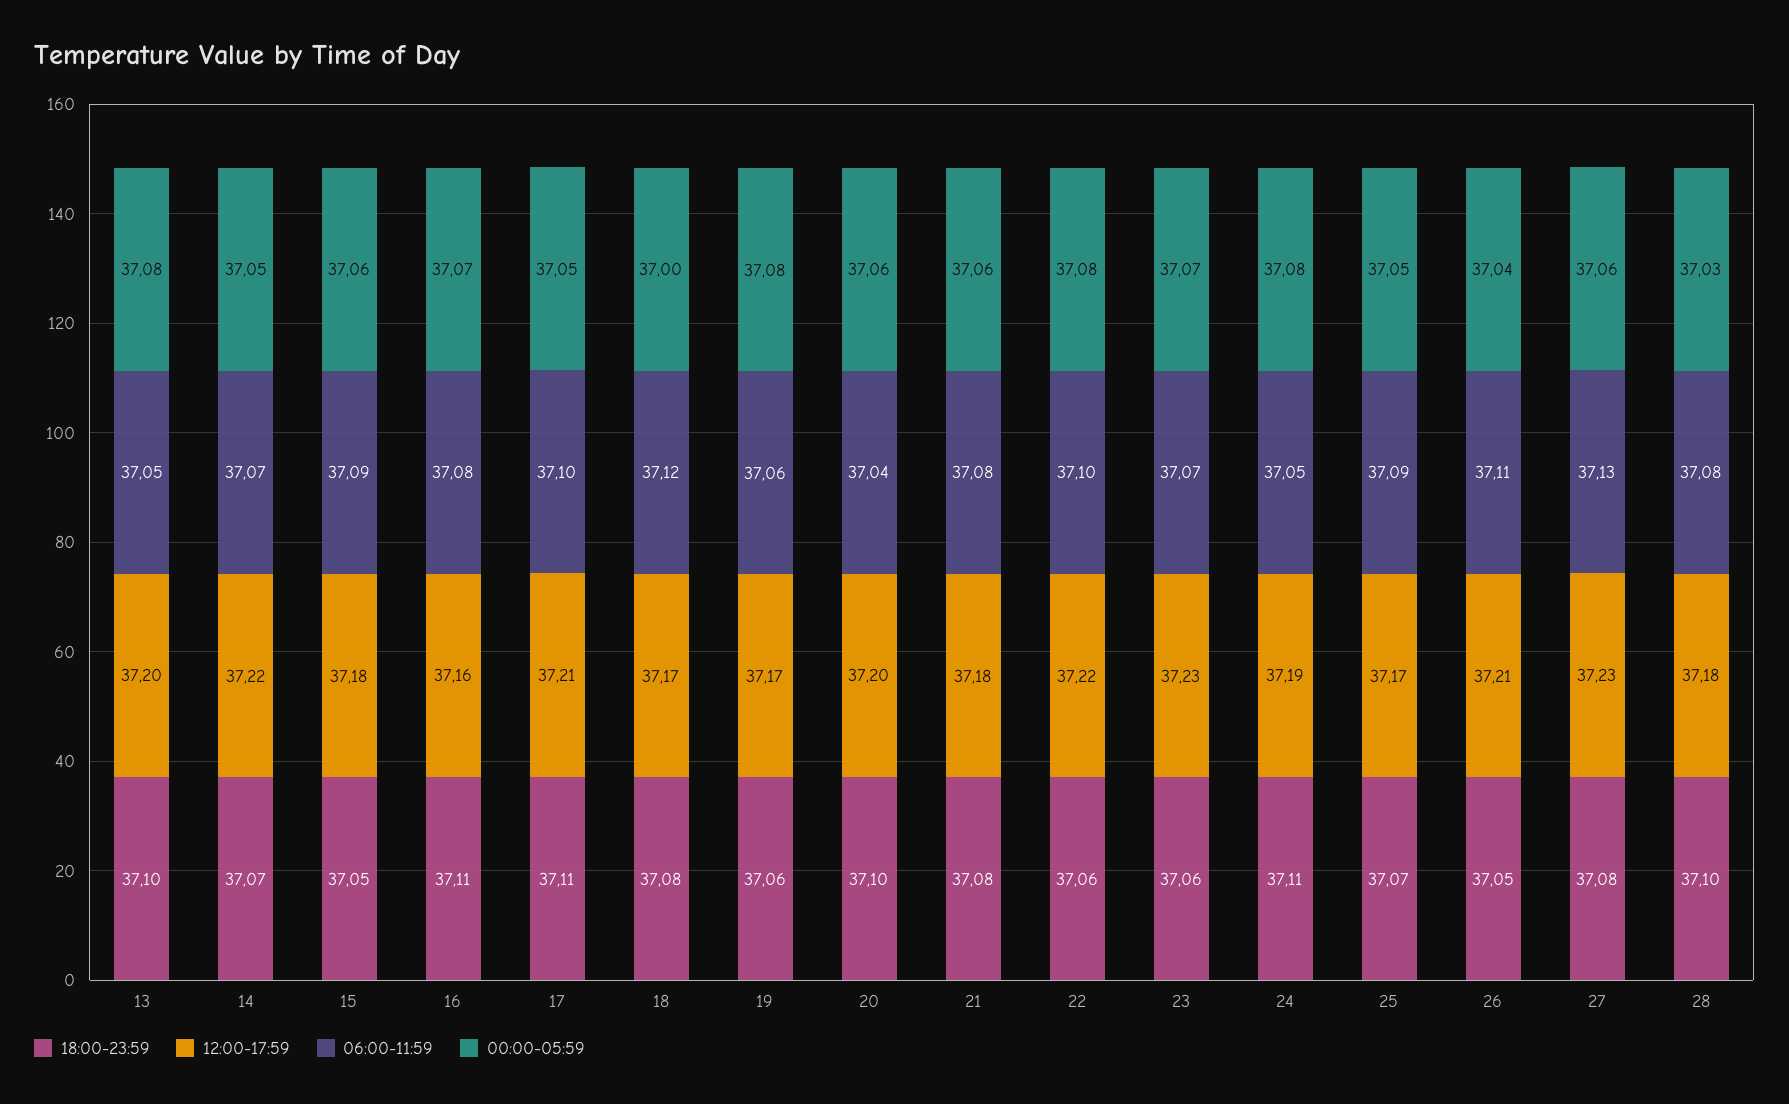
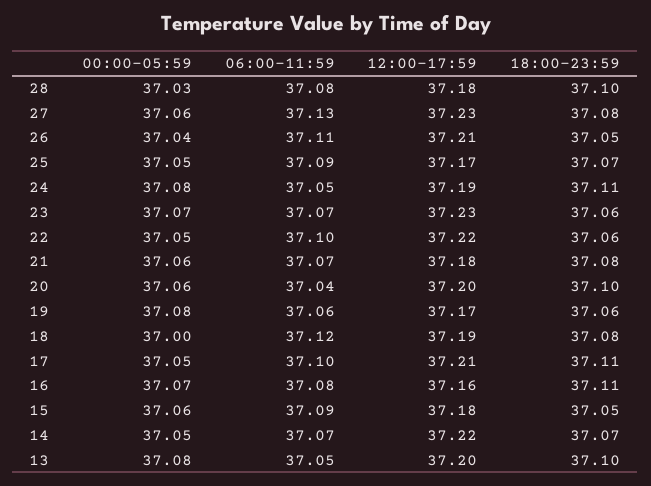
  {
    "18:00-23:59": {
      "13": 37.1,
      "14": 37.07,
      "15": 37.05,
      "16": 37.11,
      "17": 37.11,
      "18": 37.08,
      "19": 37.06,
      "20": 37.1,
      "21": 37.08,
      "22": 37.06,
      "23": 37.06,
      "24": 37.11,
      "25": 37.07,
      "26": 37.05,
      "27": 37.08,
      "28": 37.1
    },
    "12:00-17:59": {
      "13": 37.2,
      "14": 37.22,
      "15": 37.18,
      "16": 37.16,
      "17": 37.21,
-     "18": 37.17,
+     "18": 37.19,
      "19": 37.17,
      "20": 37.2,
      "21": 37.18,
      "22": 37.22,
      "23": 37.23,
      "24": 37.19,
      "25": 37.17,
      "26": 37.21,
      "27": 37.23,
      "28": 37.18
    },
    "06:00-11:59": {
      "13": 37.05,
      "14": 37.07,
      "15": 37.09,
      "16": 37.08,
      "17": 37.1,
      "18": 37.12,
      "19": 37.06,
      "20": 37.04,
-     "21": 37.08,
+     "21": 37.07,
      "22": 37.1,
      "23": 37.07,
      "24": 37.05,
      "25": 37.09,
      "26": 37.11,
      "27": 37.13,
      "28": 37.08
    },
    "00:00-05:59": {
      "13": 37.08,
      "14": 37.05,
      "15": 37.06,
      "16": 37.07,
      "17": 37.05,
      "18": 37,
      "19": 37.08,
      "20": 37.06,
      "21": 37.06,
-     "22": 37.08,
+     "22": 37.05,
      "23": 37.07,
      "24": 37.08,
      "25": 37.05,
      "26": 37.04,
      "27": 37.06,
      "28": 37.03
    }
  }

